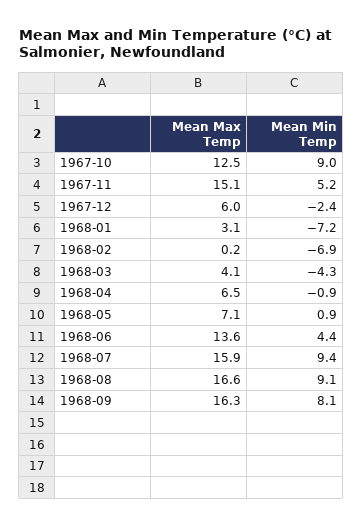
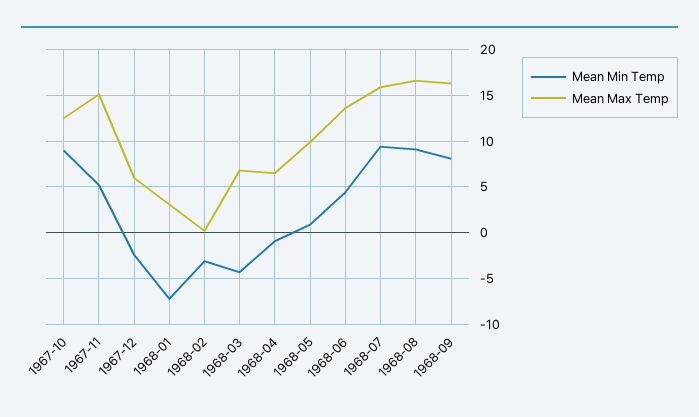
  {
    "Mean Max Temp": {
      "1967-10": 12.5,
      "1967-11": 15.1,
      "1967-12": 6,
      "1968-01": 3.1,
      "1968-02": 0.2,
-     "1968-03": 4.1,
+     "1968-03": 7,
      "1968-04": 6.5,
-     "1968-05": 7.1,
+     "1968-05": 10,
      "1968-06": 13.6,
      "1968-07": 15.9,
      "1968-08": 16.6,
      "1968-09": 16.3
    },
    "Mean Min Temp": {
      "1967-10": 9,
      "1967-11": 5.2,
      "1967-12": -2.4,
      "1968-01": -7.2,
-     "1968-02": -6.9,
+     "1968-02": -3,
      "1968-03": -4.3,
      "1968-04": -0.9,
      "1968-05": 0.9,
      "1968-06": 4.4,
      "1968-07": 9.4,
      "1968-08": 9.1,
      "1968-09": 8.1
    }
  }

